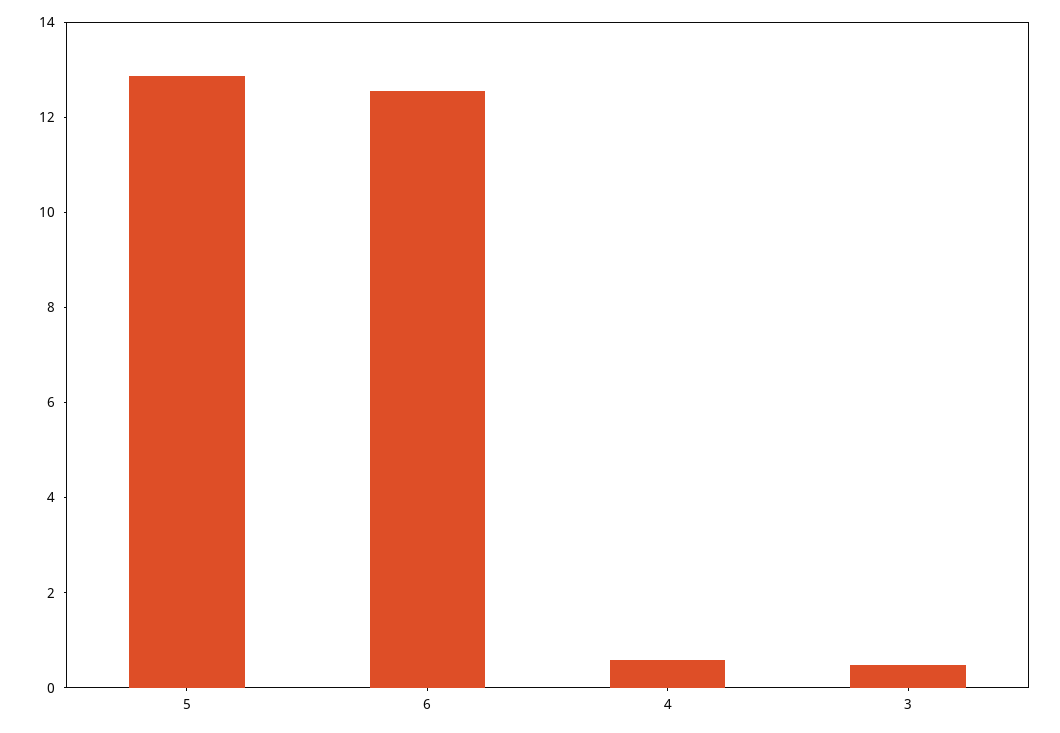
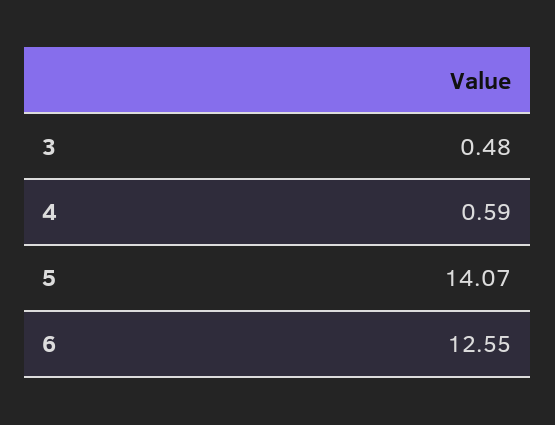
  {
-   "5": 13,
+   "5": 14.07,
    "6": 12.55,
    "4": 0.59,
    "3": 0.48
  }

